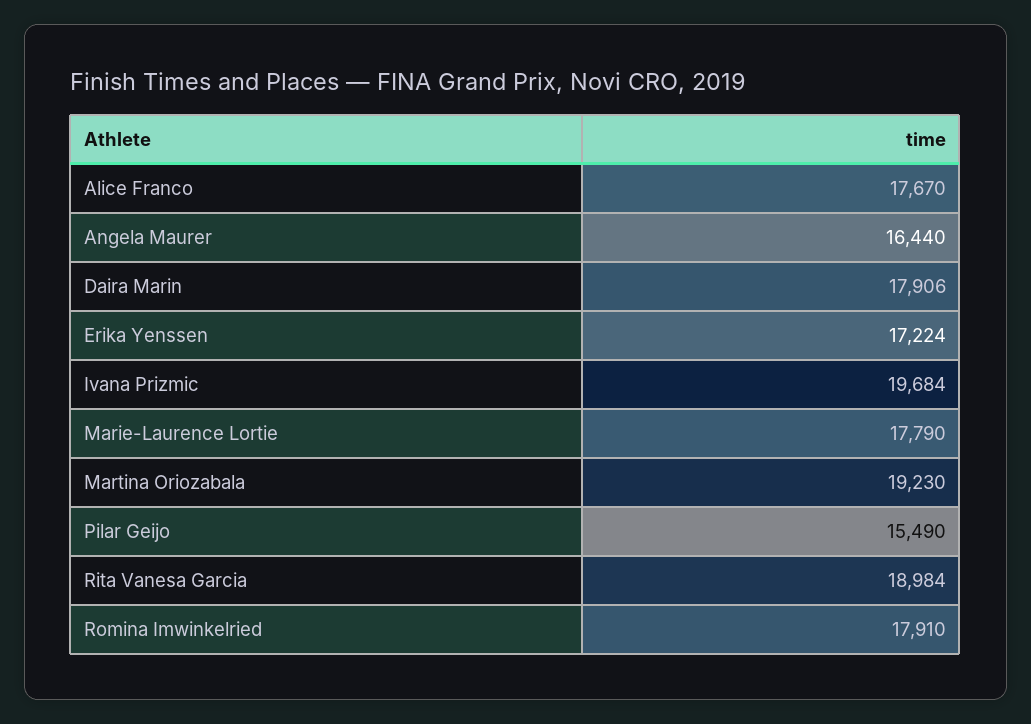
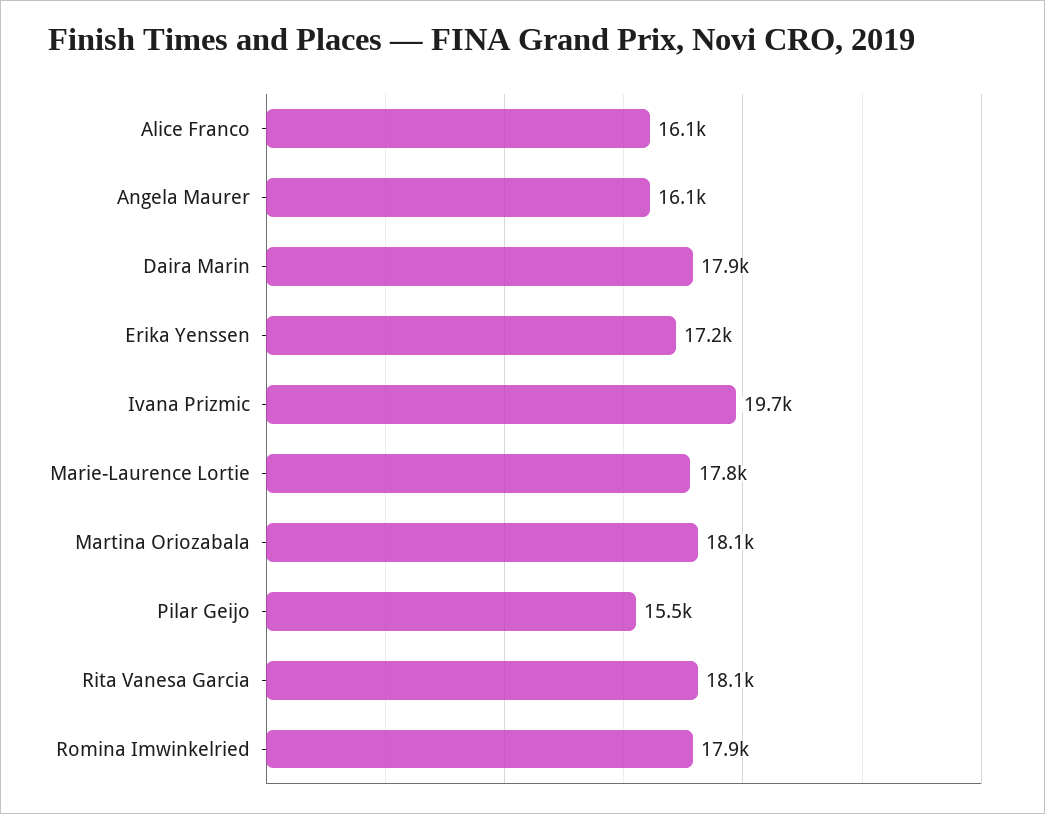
  {
-   "Alice Franco": 17670,
+   "Alice Franco": 16100,
-   "Angela Maurer": 16440,
+   "Angela Maurer": 16100,
    "Daira Marin": 17906,
    "Erika Yenssen": 17224,
    "Ivana Prizmic": 19684,
    "Marie-Laurence Lortie": 17790,
-   "Martina Oriozabala": 19230,
+   "Martina Oriozabala": 18100,
    "Pilar Geijo": 15490,
-   "Rita Vanesa Garcia": 18984,
+   "Rita Vanesa Garcia": 18100,
    "Romina Imwinkelried": 17910
  }

